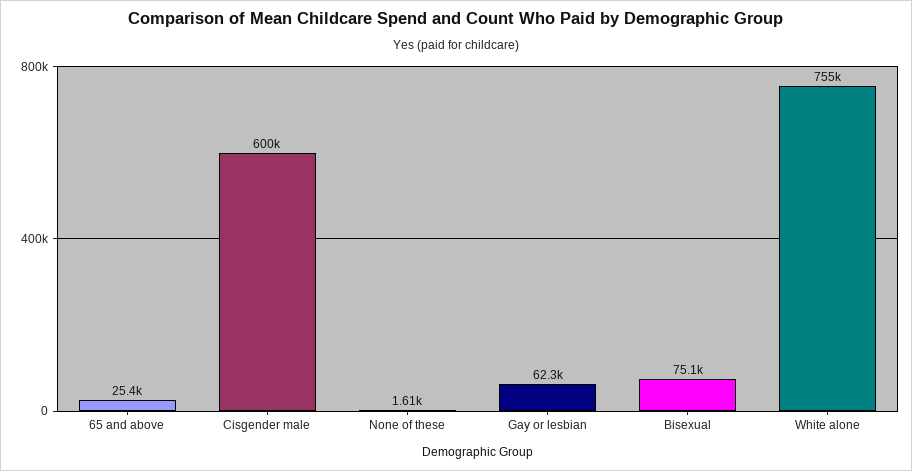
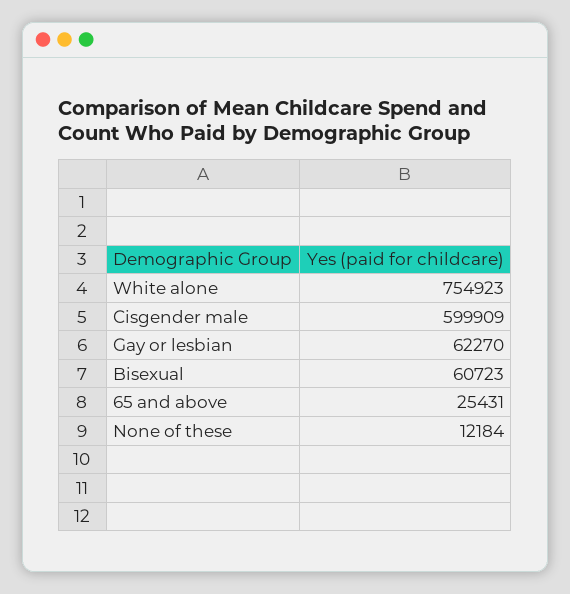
  {
    "65 and above": 25431,
    "Cisgender male": 599909,
-   "None of these": 1610,
+   "None of these": 12184,
    "Gay or lesbian": 62270,
-   "Bisexual": 75100,
+   "Bisexual": 60723,
    "White alone": 754923
  }

